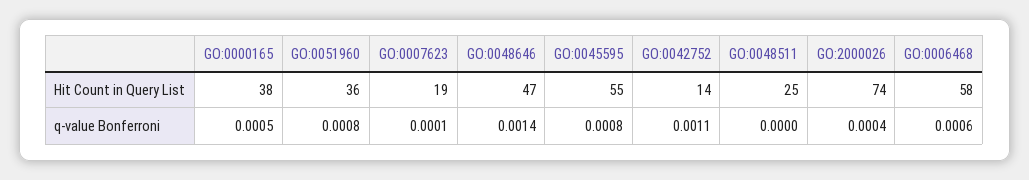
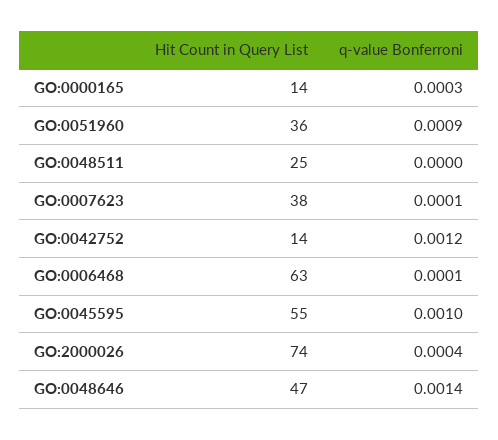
  {
    "GO:0000165": {
-     "Hit Count in Query List": 38,
+     "Hit Count in Query List": 14,
-     "q-value Bonferroni": 0.0005
+     "q-value Bonferroni": 0.0003
    },
    "GO:0051960": {
      "Hit Count in Query List": 36,
-     "q-value Bonferroni": 0.0008
+     "q-value Bonferroni": 0.0009
    },
    "GO:0007623": {
-     "Hit Count in Query List": 19,
+     "Hit Count in Query List": 38,
      "q-value Bonferroni": 0.0001
    },
    "GO:0048646": {
      "Hit Count in Query List": 47,
      "q-value Bonferroni": 0.0014
    },
    "GO:0045595": {
      "Hit Count in Query List": 55,
-     "q-value Bonferroni": 0.0008
+     "q-value Bonferroni": 0.001
    },
    "GO:0042752": {
      "Hit Count in Query List": 14,
-     "q-value Bonferroni": 0.0011
+     "q-value Bonferroni": 0.0012
    },
    "GO:0048511": {
      "Hit Count in Query List": 25,
      "q-value Bonferroni": 0
    },
    "GO:2000026": {
      "Hit Count in Query List": 74,
      "q-value Bonferroni": 0.0004
    },
    "GO:0006468": {
-     "Hit Count in Query List": 58,
+     "Hit Count in Query List": 63,
-     "q-value Bonferroni": 0.0006
+     "q-value Bonferroni": 0.0001
    }
  }

